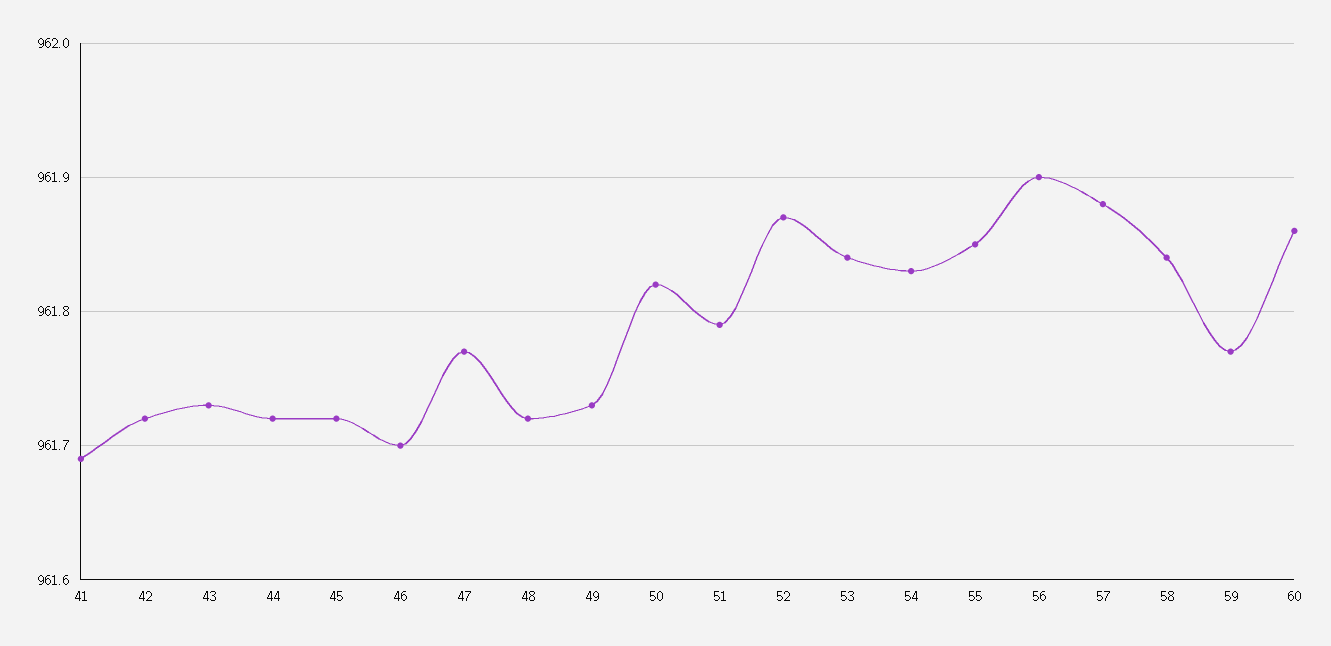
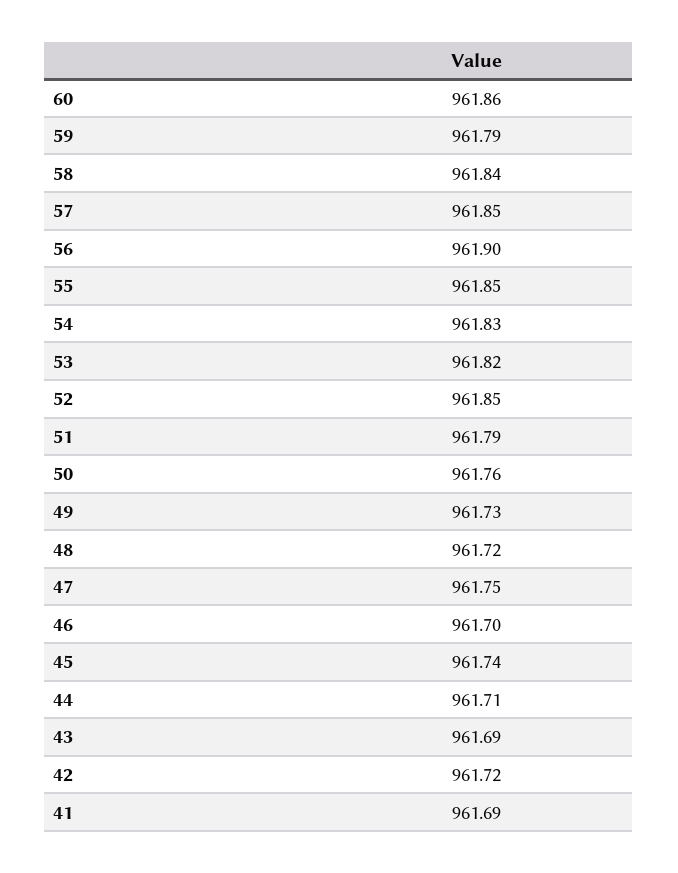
  {
    "41": 961.69,
    "42": 961.72,
-   "43": 961.73,
+   "43": 961.69,
-   "44": 961.72,
+   "44": 961.71,
-   "45": 961.72,
+   "45": 961.74,
    "46": 961.7,
-   "47": 961.77,
+   "47": 961.75,
    "48": 961.72,
    "49": 961.73,
-   "50": 961.82,
+   "50": 961.76,
    "51": 961.79,
-   "52": 961.87,
+   "52": 961.85,
-   "53": 961.84,
+   "53": 961.82,
    "54": 961.83,
    "55": 961.85,
    "56": 961.9,
-   "57": 961.88,
+   "57": 961.85,
    "58": 961.84,
-   "59": 961.77,
+   "59": 961.79,
    "60": 961.86
  }

